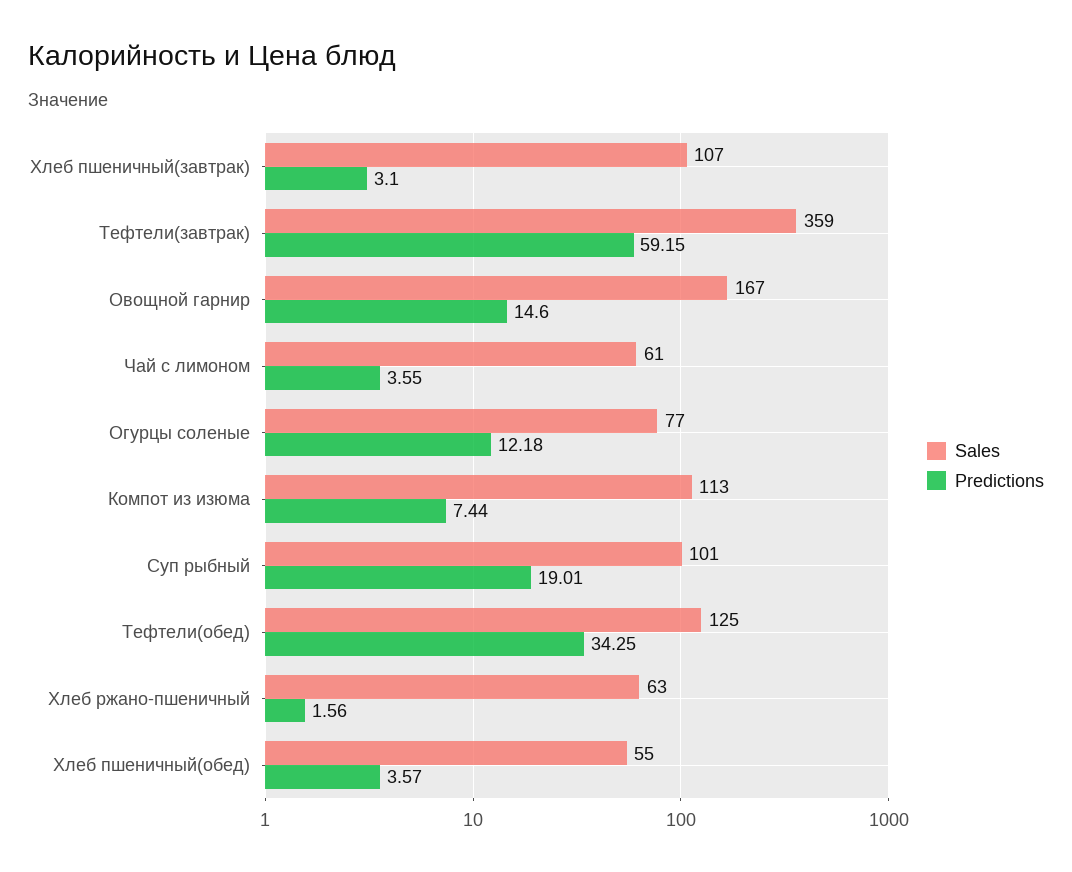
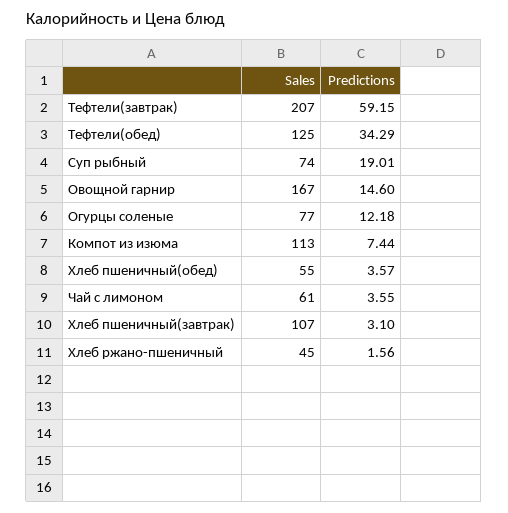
  {
    "Sales": {
      "Хлеб пшеничный(завтрак)": 107,
-     "Тефтели(завтрак)": 359,
+     "Тефтели(завтрак)": 207,
      "Овощной гарнир": 167,
      "Чай с лимоном": 61,
      "Огурцы соленые": 77,
      "Компот из изюма": 113,
-     "Суп рыбный": 101,
+     "Суп рыбный": 74,
      "Тефтели(обед)": 125,
-     "Хлеб ржано-пшеничный": 63,
+     "Хлеб ржано-пшеничный": 45,
      "Хлеб пшеничный(обед)": 55
    },
    "Predictions": {
      "Хлеб пшеничный(завтрак)": 3.1,
      "Тефтели(завтрак)": 59.15,
      "Овощной гарнир": 14.6,
      "Чай с лимоном": 3.55,
      "Огурцы соленые": 12.18,
      "Компот из изюма": 7.44,
      "Суп рыбный": 19.01,
-     "Тефтели(обед)": 34.25,
+     "Тефтели(обед)": 34.29,
      "Хлеб ржано-пшеничный": 1.56,
      "Хлеб пшеничный(обед)": 3.57
    }
  }

